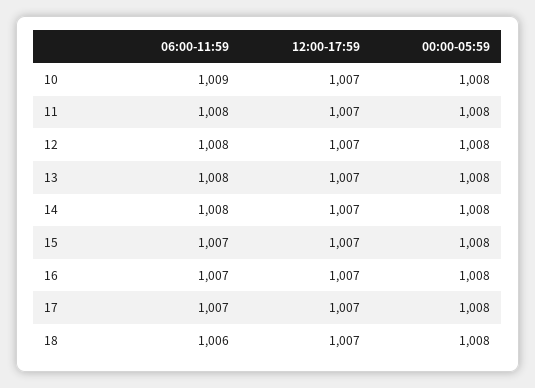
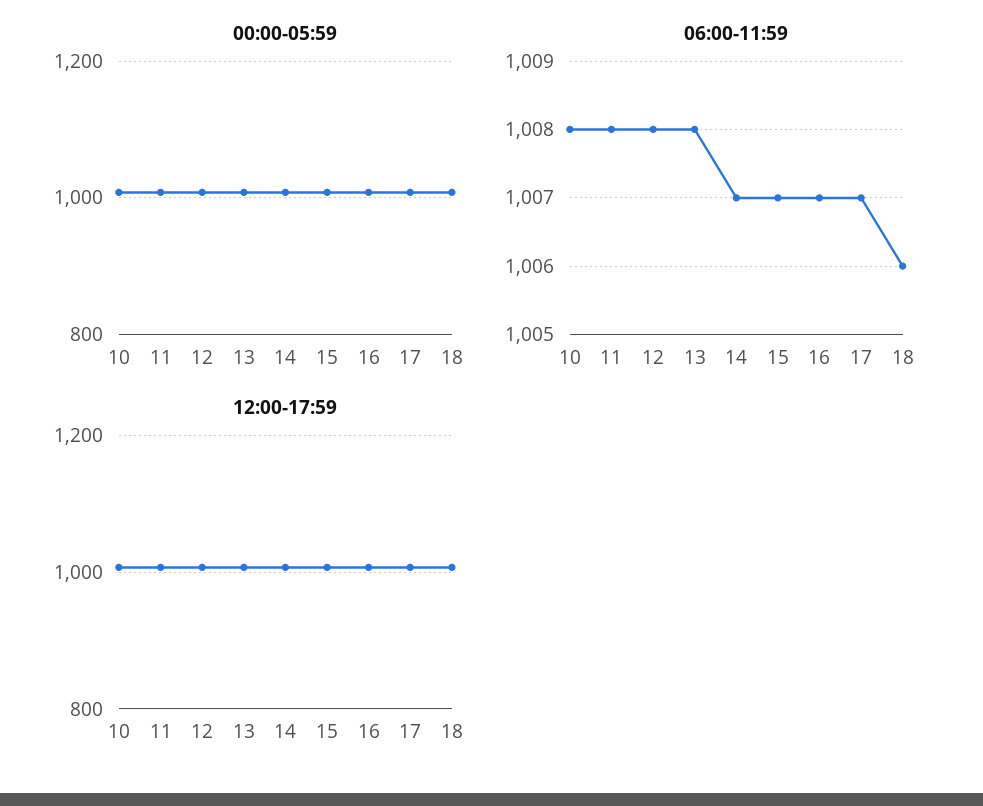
  {
    "06:00-11:59": {
-     "10": 1009,
+     "10": 1008,
      "11": 1008,
      "12": 1008,
      "13": 1008,
-     "14": 1008,
+     "14": 1007,
      "15": 1007,
      "16": 1007,
      "17": 1007,
      "18": 1006
    },
    "12:00-17:59": {
      "10": 1007,
      "11": 1007,
      "12": 1007,
      "13": 1007,
      "14": 1007,
      "15": 1007,
      "16": 1007,
      "17": 1007,
      "18": 1007
    },
    "00:00-05:59": {
      "10": 1008,
      "11": 1008,
      "12": 1008,
      "13": 1008,
      "14": 1008,
      "15": 1008,
      "16": 1008,
      "17": 1008,
      "18": 1008
    }
  }

